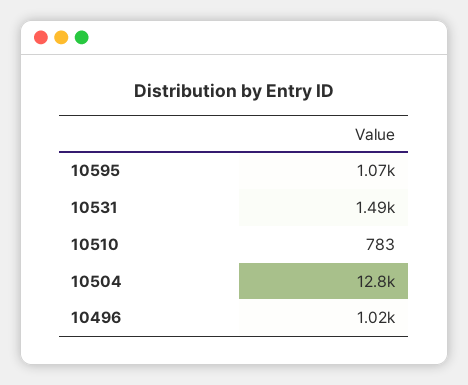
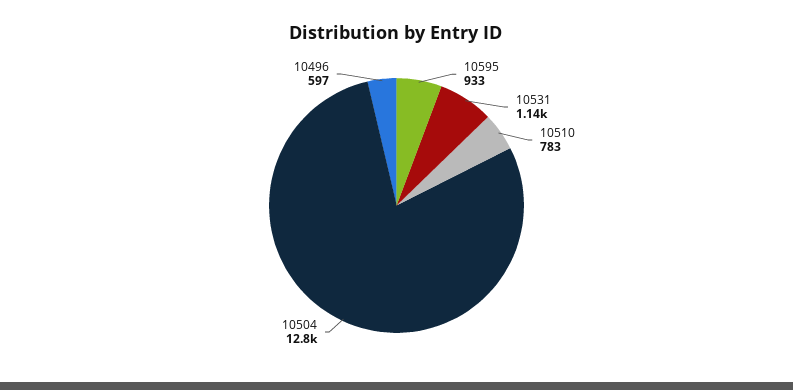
  {
-   "10595": 1070,
+   "10595": 933,
-   "10531": 1490,
+   "10531": 1140,
    "10510": 783,
    "10504": 12800,
-   "10496": 1020
+   "10496": 597
  }

